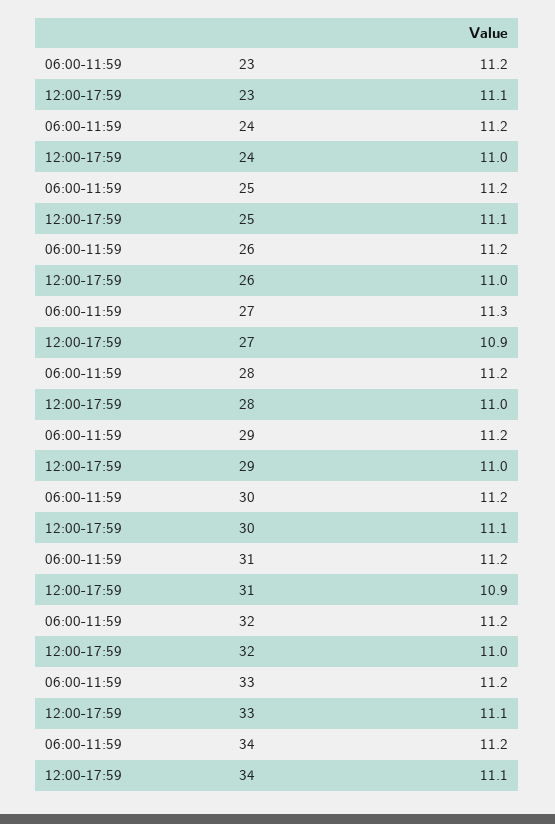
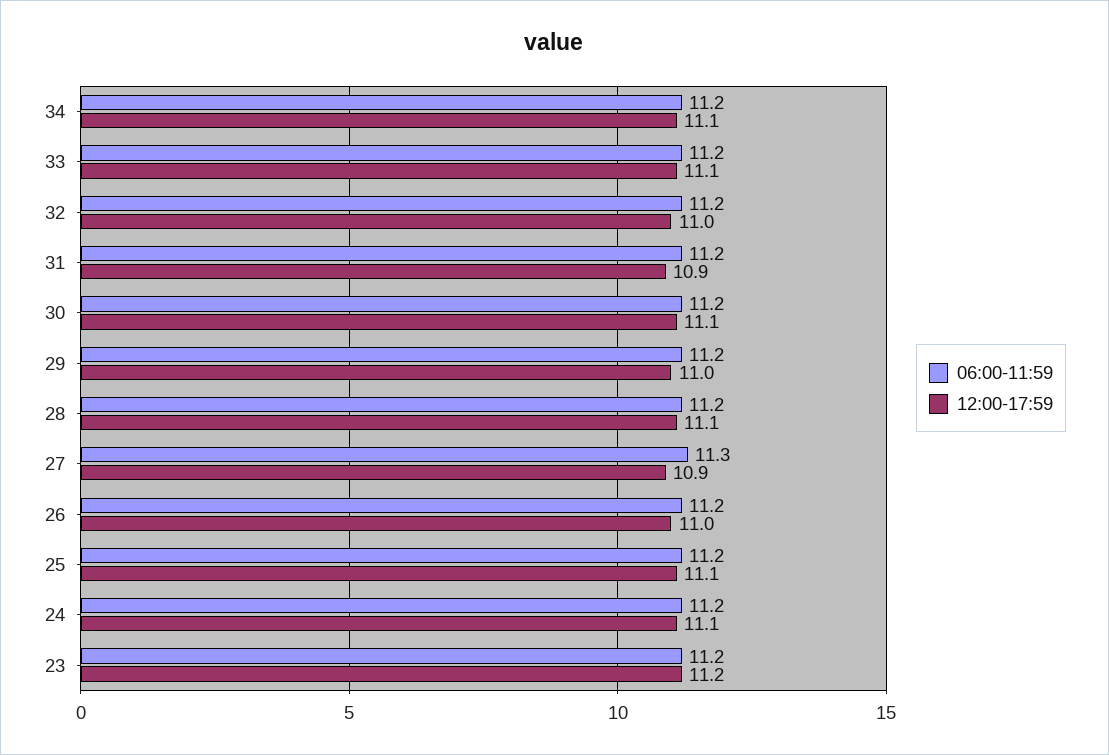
  {
    "06:00-11:59": {
      "23": 11.2,
      "24": 11.2,
      "25": 11.2,
      "26": 11.2,
      "27": 11.3,
      "28": 11.2,
      "29": 11.2,
      "30": 11.2,
      "31": 11.2,
      "32": 11.2,
      "33": 11.2,
      "34": 11.2
    },
    "12:00-17:59": {
-     "23": 11.1,
+     "23": 11.2,
-     "24": 11,
+     "24": 11.1,
      "25": 11.1,
      "26": 11,
      "27": 10.9,
-     "28": 11,
+     "28": 11.1,
      "29": 11,
      "30": 11.1,
      "31": 10.9,
      "32": 11,
      "33": 11.1,
      "34": 11.1
    }
  }

